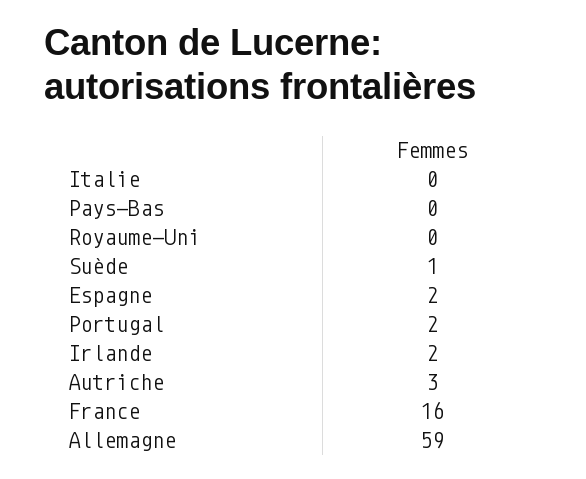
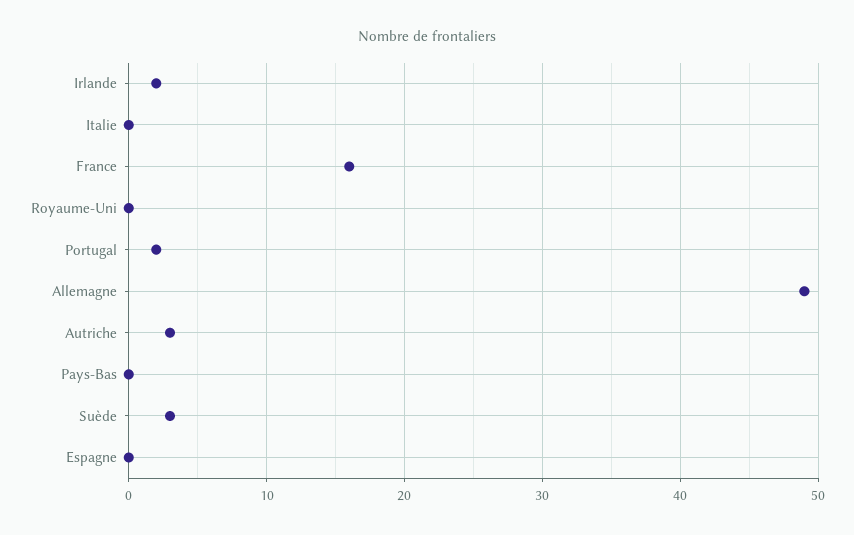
  {
    "Italie": 0,
    "Pays-Bas": 0,
    "Royaume-Uni": 0,
-   "Suède": 1,
+   "Suède": 3,
-   "Espagne": 2,
+   "Espagne": 0,
    "Portugal": 2,
    "Irlande": 2,
    "Autriche": 3,
    "France": 16,
-   "Allemagne": 59
+   "Allemagne": 49
  }

